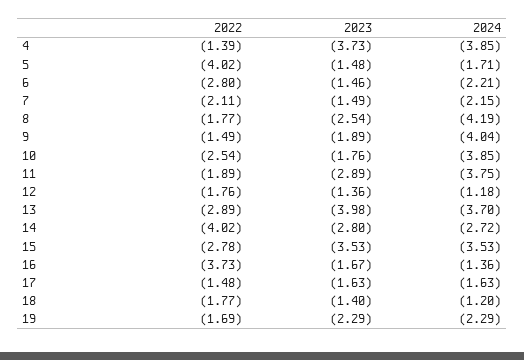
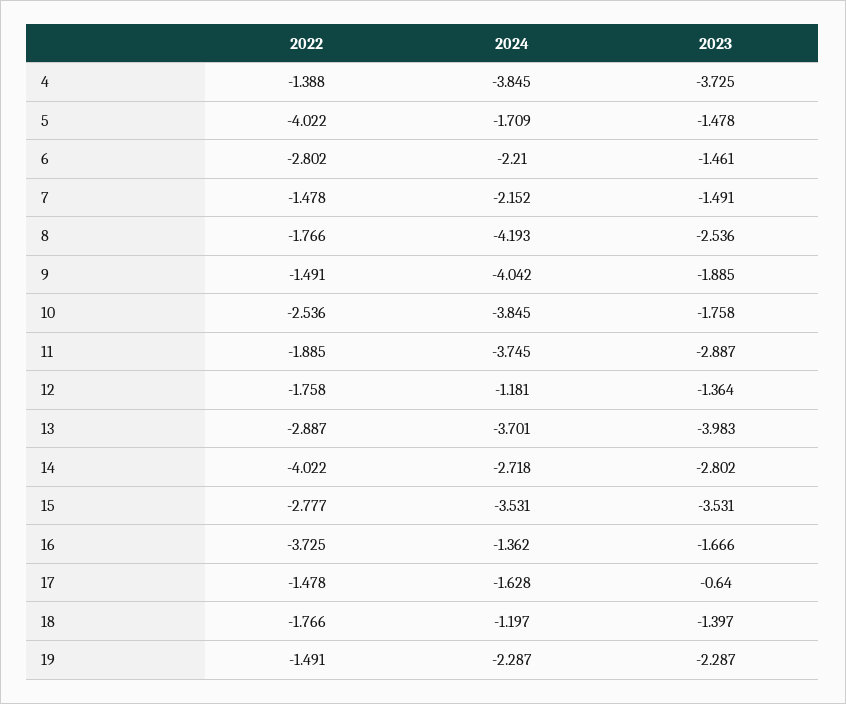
  {
    "2022": {
      "4": -1.388,
      "5": -4.022,
      "6": -2.802,
-     "7": -2.11,
+     "7": -1.478,
      "8": -1.766,
      "9": -1.491,
      "10": -2.536,
      "11": -1.885,
      "12": -1.758,
      "13": -2.887,
      "14": -4.022,
      "15": -2.777,
      "16": -3.725,
      "17": -1.478,
      "18": -1.766,
-     "19": -1.69
+     "19": -1.491
    },
    "2023": {
      "4": -3.725,
      "5": -1.478,
      "6": -1.461,
      "7": -1.491,
      "8": -2.536,
      "9": -1.885,
      "10": -1.758,
      "11": -2.887,
      "12": -1.364,
      "13": -3.983,
      "14": -2.802,
      "15": -3.531,
      "16": -1.666,
-     "17": -1.63,
+     "17": -0.64,
      "18": -1.397,
      "19": -2.287
    },
    "2024": {
      "4": -3.845,
      "5": -1.709,
      "6": -2.21,
      "7": -2.152,
      "8": -4.193,
      "9": -4.042,
      "10": -3.845,
      "11": -3.745,
      "12": -1.181,
      "13": -3.701,
      "14": -2.718,
      "15": -3.531,
      "16": -1.362,
      "17": -1.628,
      "18": -1.197,
      "19": -2.287
    }
  }

